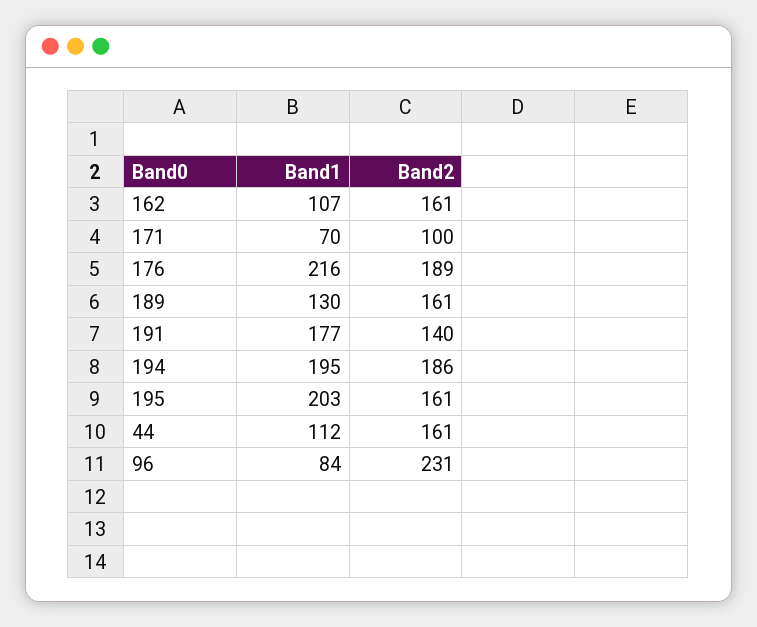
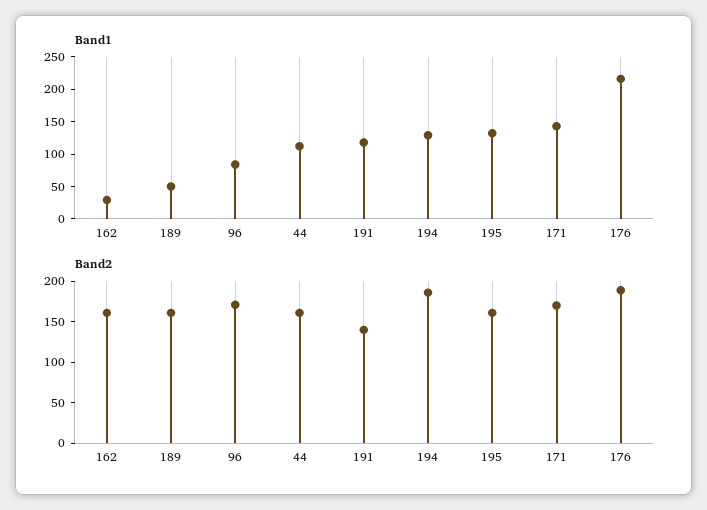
  {
    "Band1": {
-     "162": 107,
+     "162": 25,
-     "171": 70,
+     "171": 150,
      "176": 216,
-     "189": 130,
+     "189": 50,
-     "191": 177,
+     "191": 125,
-     "194": 195,
+     "194": 125,
-     "195": 203,
+     "195": 125,
      "44": 112,
      "96": 84
    },
    "Band2": {
      "162": 161,
-     "171": 100,
+     "171": 170,
      "176": 189,
      "189": 161,
      "191": 140,
      "194": 186,
      "195": 161,
      "44": 161,
-     "96": 231
+     "96": 170
    }
  }

